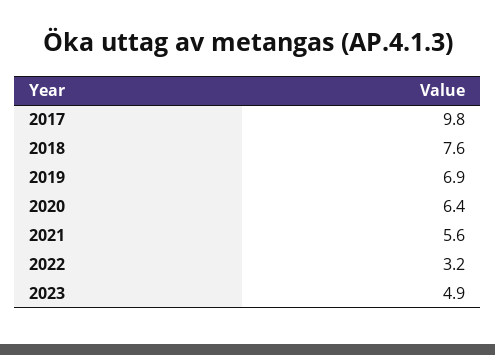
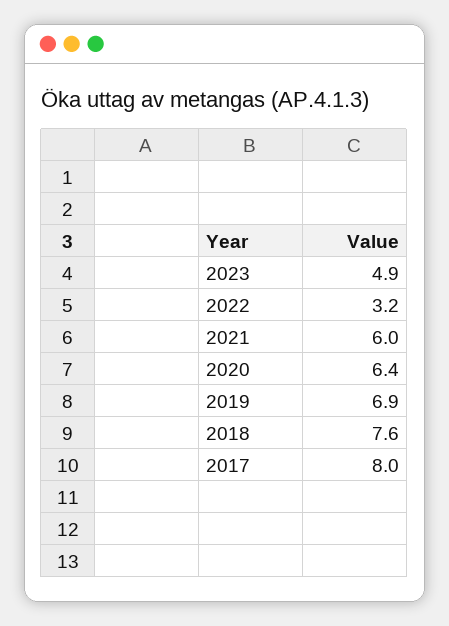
  {
-   "2017": 9.8,
+   "2017": 8,
    "2018": 7.6,
    "2019": 6.9,
    "2020": 6.4,
-   "2021": 5.6,
+   "2021": 6,
    "2022": 3.2,
    "2023": 4.9
  }

